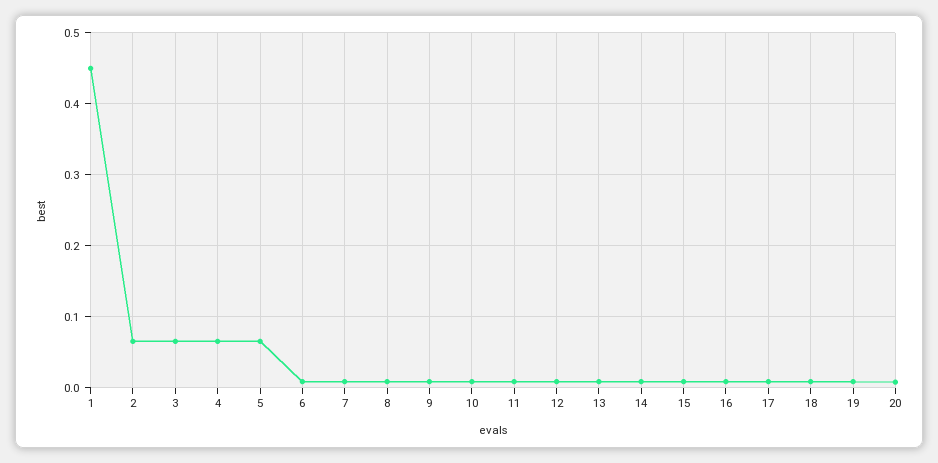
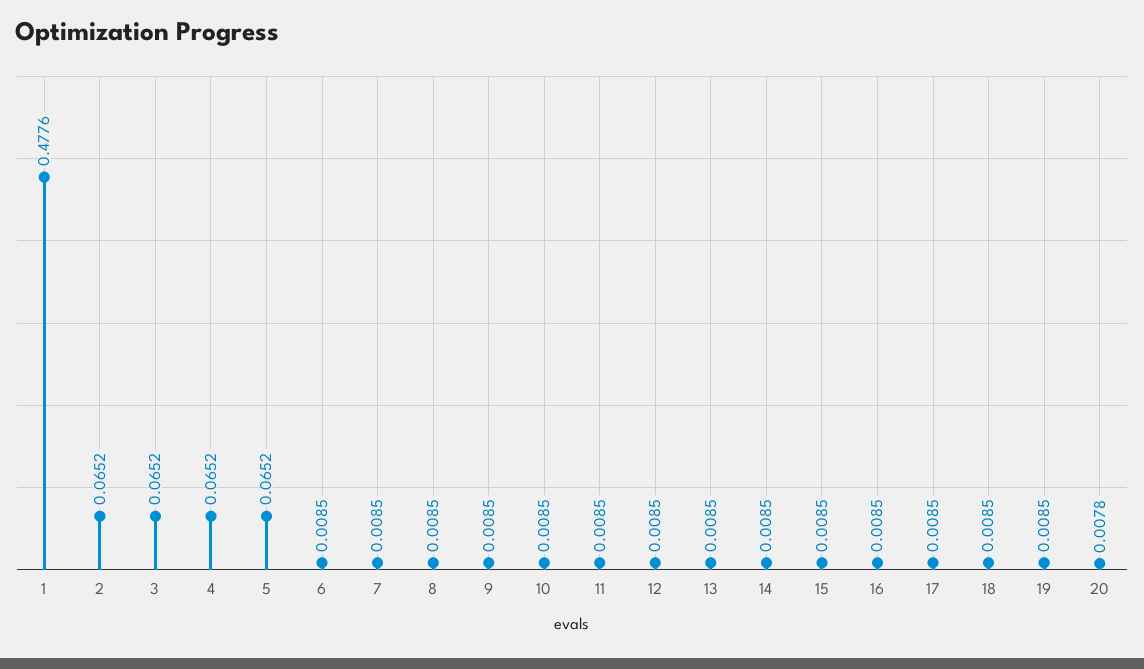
  {
-   "1": 0.45,
+   "1": 0.4776,
    "2": 0.0652,
    "3": 0.0652,
    "4": 0.0652,
    "5": 0.0652,
    "6": 0.0085,
    "7": 0.0085,
    "8": 0.0085,
    "9": 0.0085,
    "10": 0.0085,
    "11": 0.0085,
    "12": 0.0085,
    "13": 0.0085,
    "14": 0.0085,
    "15": 0.0085,
    "16": 0.0085,
    "17": 0.0085,
    "18": 0.0085,
    "19": 0.0085,
    "20": 0.0078
  }

